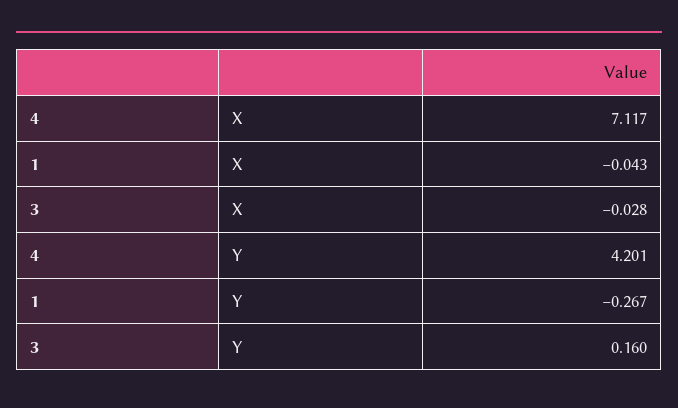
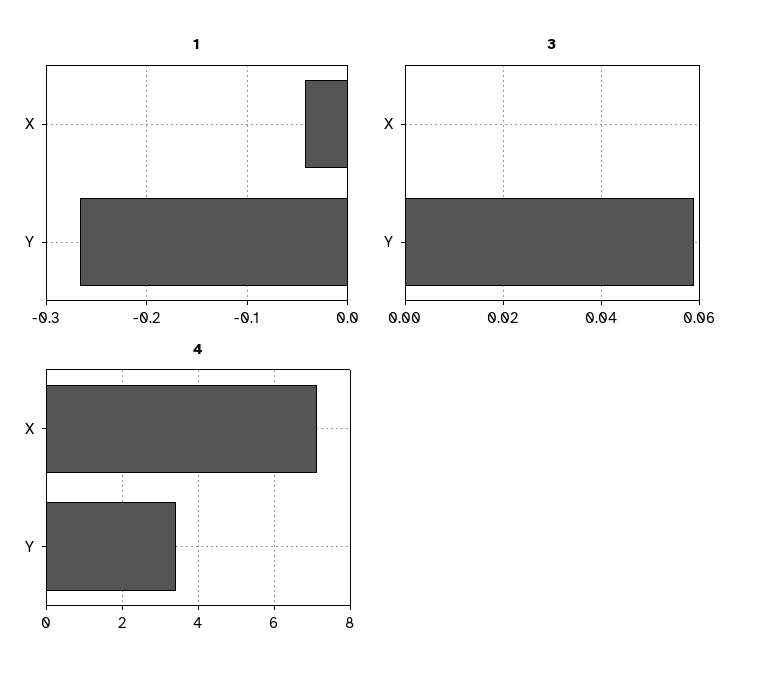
  {
    "4": {
      "X": 7.117,
-     "Y": 4.201
+     "Y": 3.4
    },
    "1": {
      "X": -0.043,
      "Y": -0.267
    },
    "3": {
-     "X": -0.028,
+     "X": 0,
-     "Y": 0.16
+     "Y": 0.06
    }
  }

